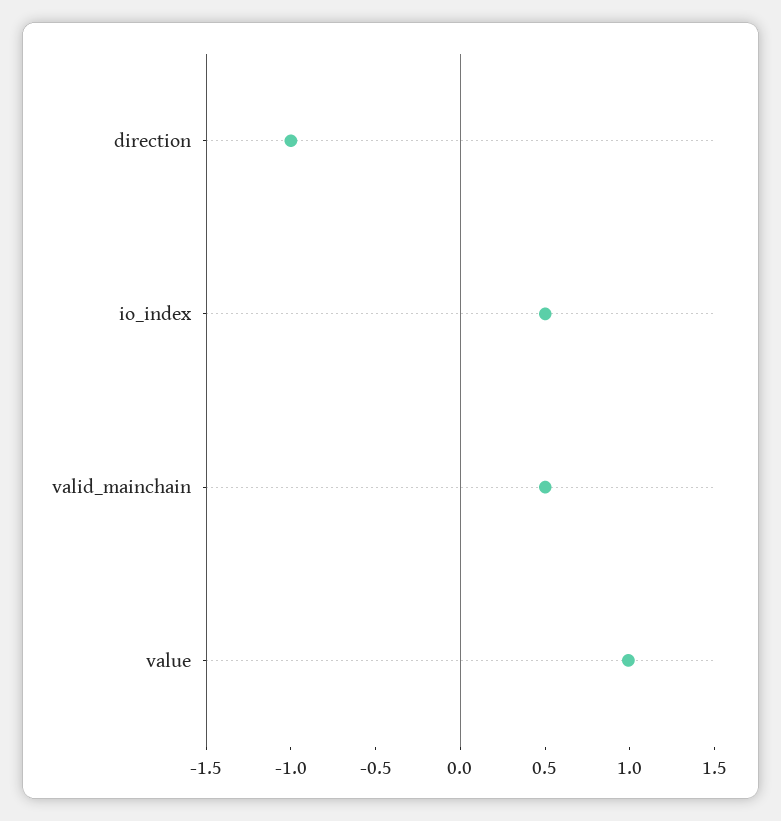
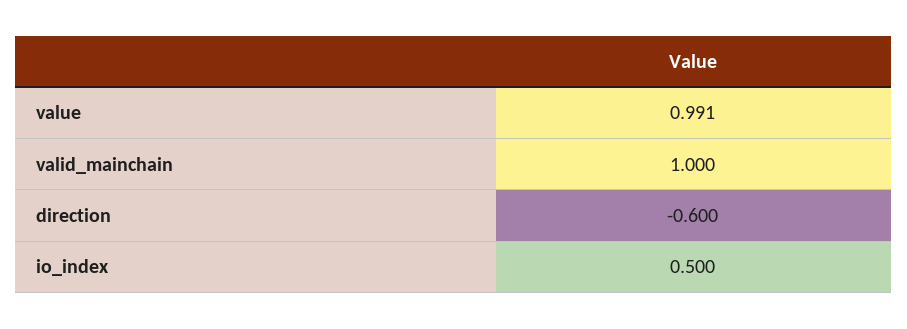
  {
-   "direction": -1,
+   "direction": -0.6,
    "io_index": 0.5,
-   "valid_mainchain": 0.5,
+   "valid_mainchain": 1,
    "value": 0.991
  }

